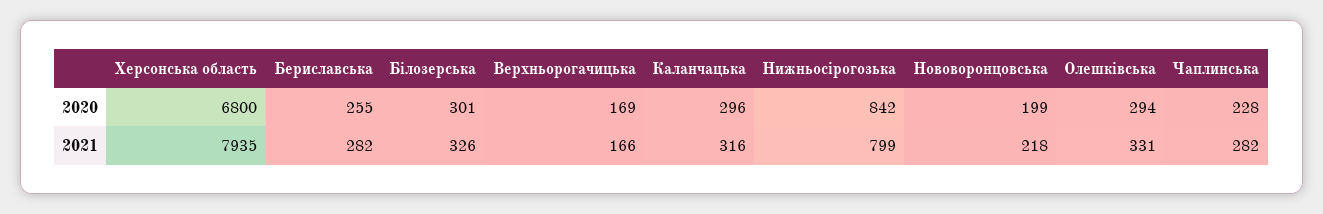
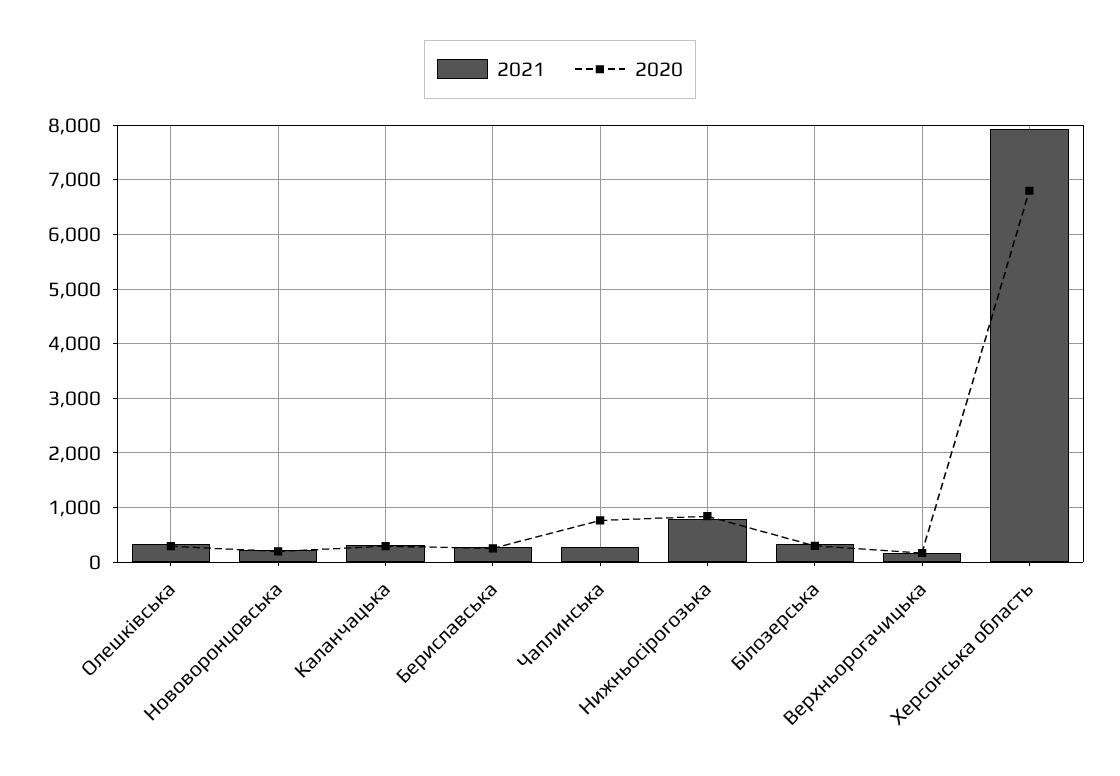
  {
    "2020": {
      "Херсонська область": 6800,
      "Бериславська": 255,
      "Білозерська": 301,
      "Верхньорогачицька": 169,
      "Каланчацька": 296,
      "Нижньосірогозька": 842,
      "Нововоронцовська": 199,
      "Олешківська": 294,
-     "Чаплинська": 228
+     "Чаплинська": 800
    },
    "2021": {
      "Херсонська область": 7935,
      "Бериславська": 282,
      "Білозерська": 326,
      "Верхньорогачицька": 166,
      "Каланчацька": 316,
      "Нижньосірогозька": 799,
      "Нововоронцовська": 218,
      "Олешківська": 331,
      "Чаплинська": 282
    }
  }

